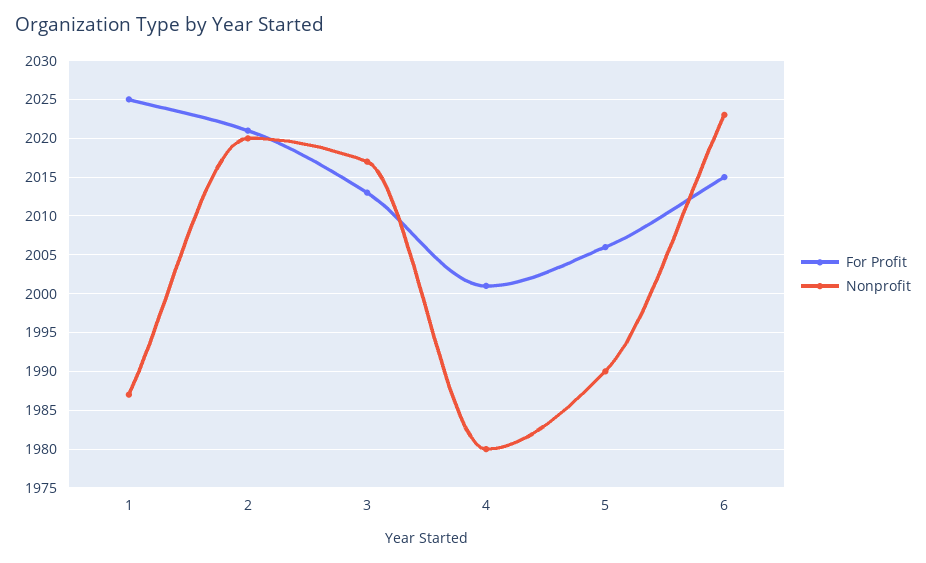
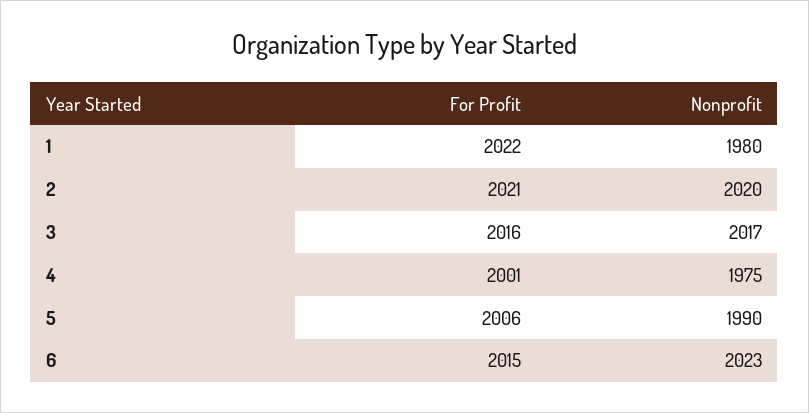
  {
    "For Profit": {
-     "1": 2025,
+     "1": 2022,
      "2": 2021,
-     "3": 2013,
+     "3": 2016,
      "4": 2001,
      "5": 2006,
      "6": 2015
    },
    "Nonprofit": {
-     "1": 1987,
+     "1": 1980,
      "2": 2020,
      "3": 2017,
-     "4": 1980,
+     "4": 1975,
      "5": 1990,
      "6": 2023
    }
  }

